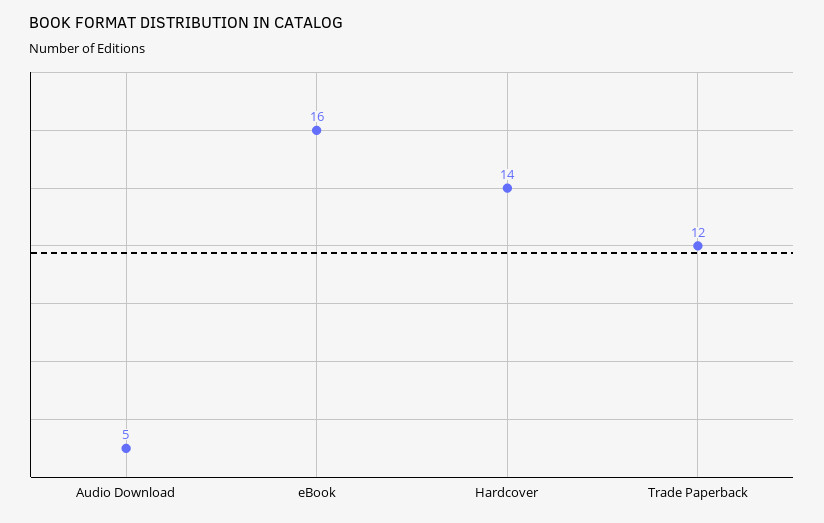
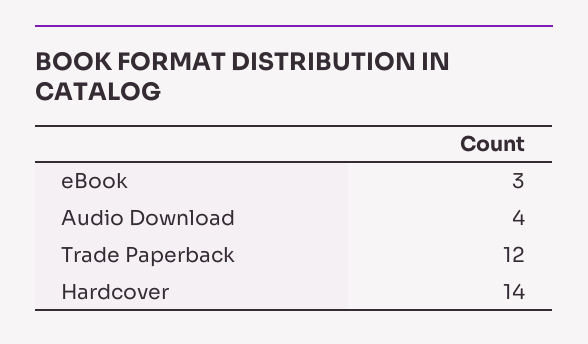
  {
-   "Audio Download": 5,
+   "Audio Download": 4,
-   "eBook": 16,
+   "eBook": 3,
    "Hardcover": 14,
    "Trade Paperback": 12
  }

